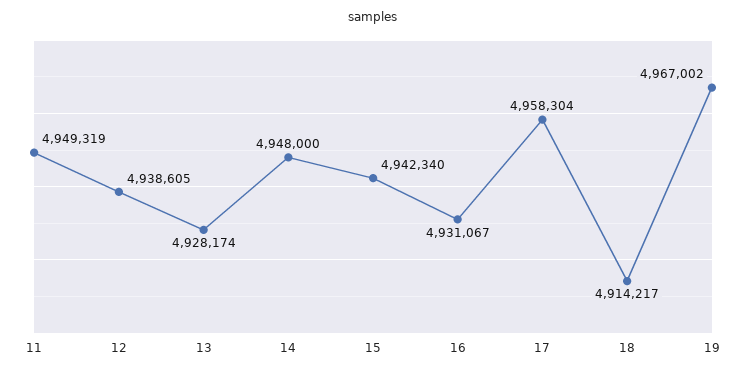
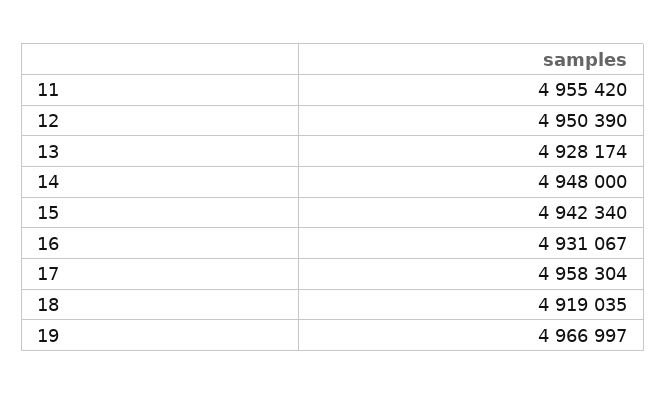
  {
-   "11": 4949319,
+   "11": 4955420,
-   "12": 4938605,
+   "12": 4950390,
    "13": 4928174,
    "14": 4948000,
    "15": 4942340,
    "16": 4931067,
    "17": 4958304,
-   "18": 4914217,
+   "18": 4919035,
-   "19": 4967002
+   "19": 4966997
  }

